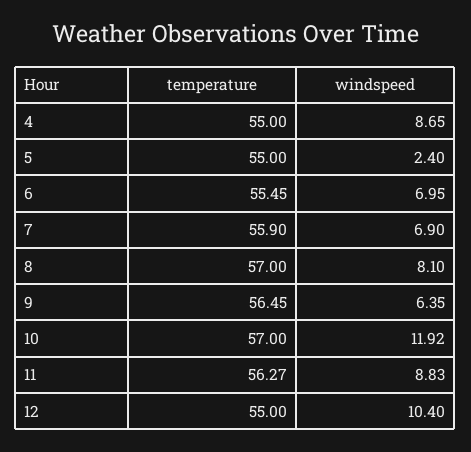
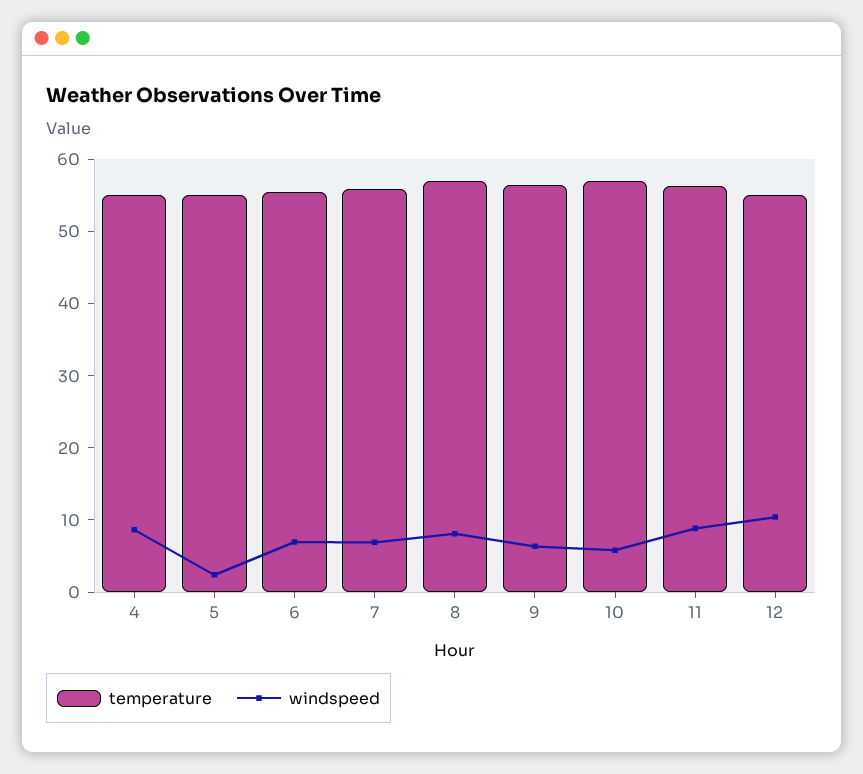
  {
    "temperature": {
      "4": 55,
      "5": 55,
      "6": 55.45,
      "7": 55.9,
      "8": 57,
      "9": 56.45,
      "10": 57,
      "11": 56.27,
      "12": 55
    },
    "windspeed": {
      "4": 8.65,
      "5": 2.4,
      "6": 6.95,
      "7": 6.9,
      "8": 8.1,
      "9": 6.35,
-     "10": 11.92,
+     "10": 6,
      "11": 8.83,
      "12": 10.4
    }
  }

